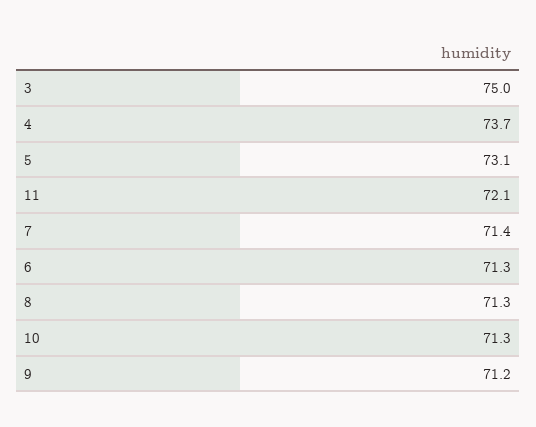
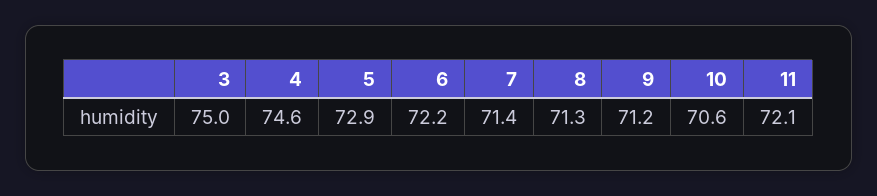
  {
    "3": 75,
-   "4": 73.7,
+   "4": 74.6,
-   "5": 73.1,
+   "5": 72.9,
    "11": 72.1,
    "7": 71.4,
-   "6": 71.3,
+   "6": 72.2,
    "8": 71.3,
-   "10": 71.3,
+   "10": 70.6,
    "9": 71.2
  }

